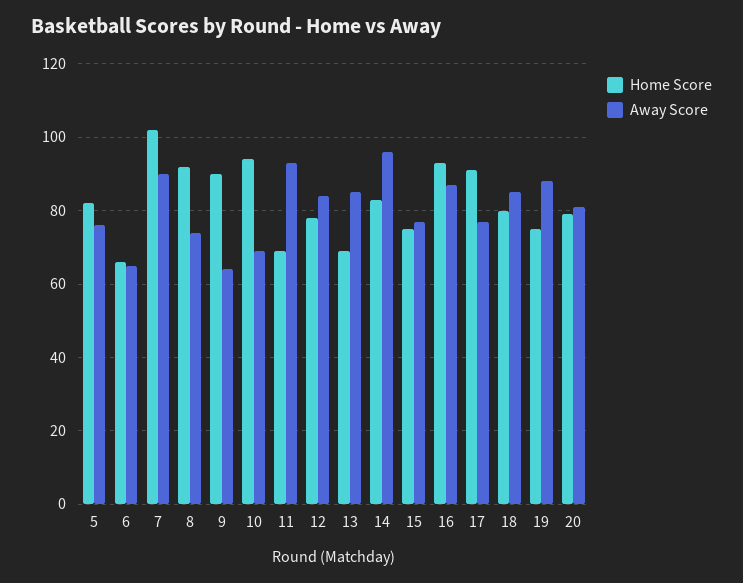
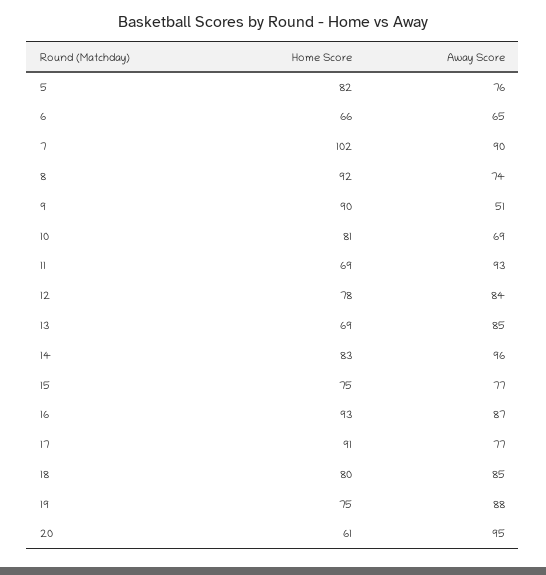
  {
    "Home Score": {
      "5": 82,
      "6": 66,
      "7": 102,
      "8": 92,
      "9": 90,
-     "10": 95,
+     "10": 81,
      "11": 69,
      "12": 78,
      "13": 69,
      "14": 83,
      "15": 75,
      "16": 93,
      "17": 91,
      "18": 80,
      "19": 75,
-     "20": 80
+     "20": 61
    },
    "Away Score": {
      "5": 76,
      "6": 65,
      "7": 90,
      "8": 74,
-     "9": 65,
+     "9": 51,
      "10": 69,
      "11": 93,
      "12": 84,
      "13": 85,
      "14": 96,
      "15": 77,
      "16": 87,
      "17": 77,
      "18": 85,
      "19": 88,
-     "20": 80
+     "20": 95
    }
  }

